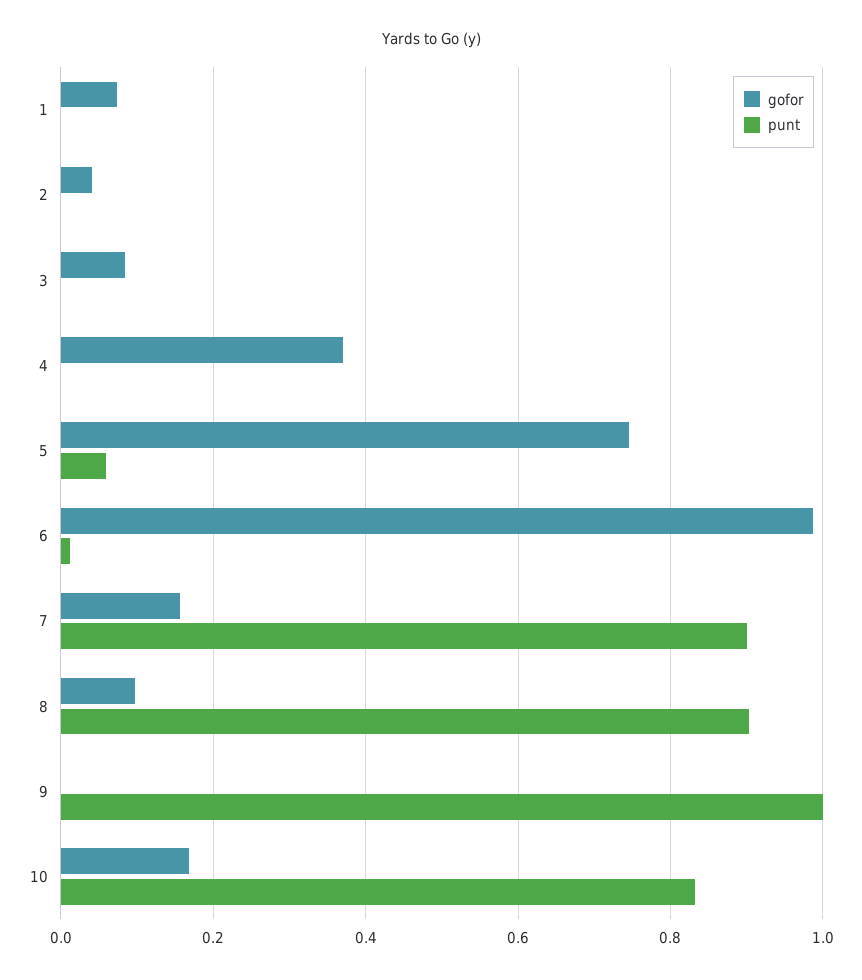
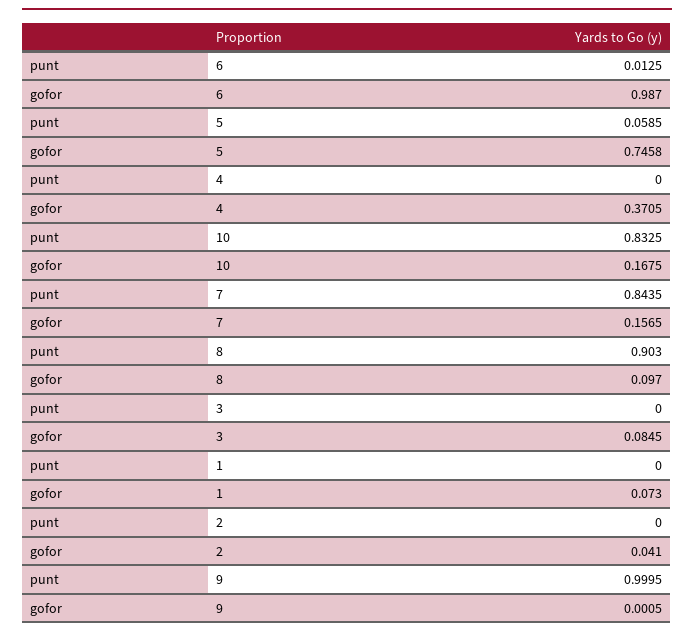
  {
    "gofor": {
      "1": 0.073,
      "2": 0.041,
      "3": 0.0845,
      "4": 0.3705,
      "5": 0.7458,
      "6": 0.987,
      "7": 0.1565,
      "8": 0.097,
      "9": 0.0005,
      "10": 0.1675
    },
    "punt": {
      "1": 0,
      "2": 0,
      "3": 0,
      "4": 0,
      "5": 0.0585,
      "6": 0.0125,
-     "7": 0.9,
+     "7": 0.8435,
      "8": 0.903,
      "9": 0.9995,
      "10": 0.8325
    }
  }

